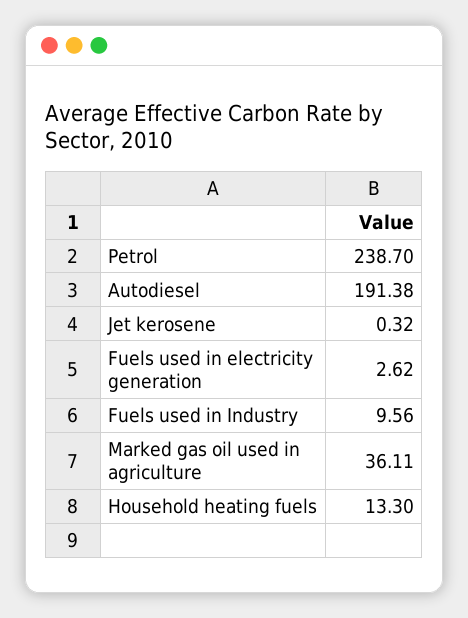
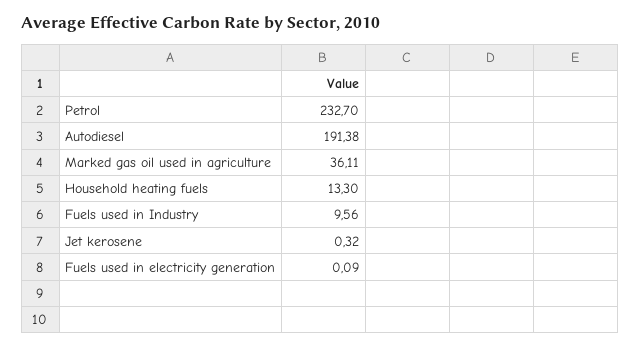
  {
-   "Petrol": 238.7,
+   "Petrol": 232.7,
    "Autodiesel": 191.38,
    "Jet kerosene": 0.32,
-   "Fuels used in electricity generation": 2.62,
+   "Fuels used in electricity generation": 0.09,
    "Fuels used in Industry": 9.56,
    "Marked gas oil used in agriculture": 36.11,
    "Household heating fuels": 13.3
  }

